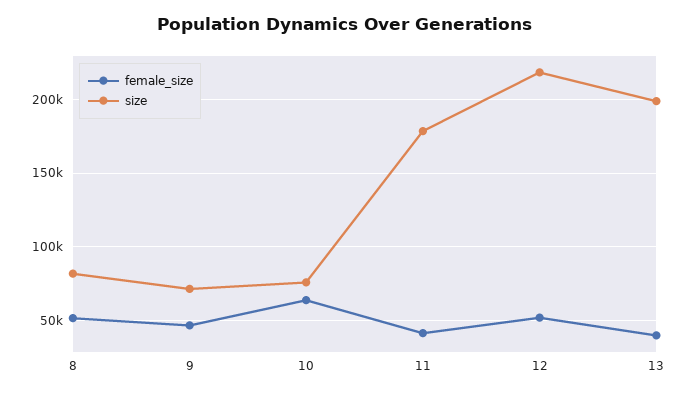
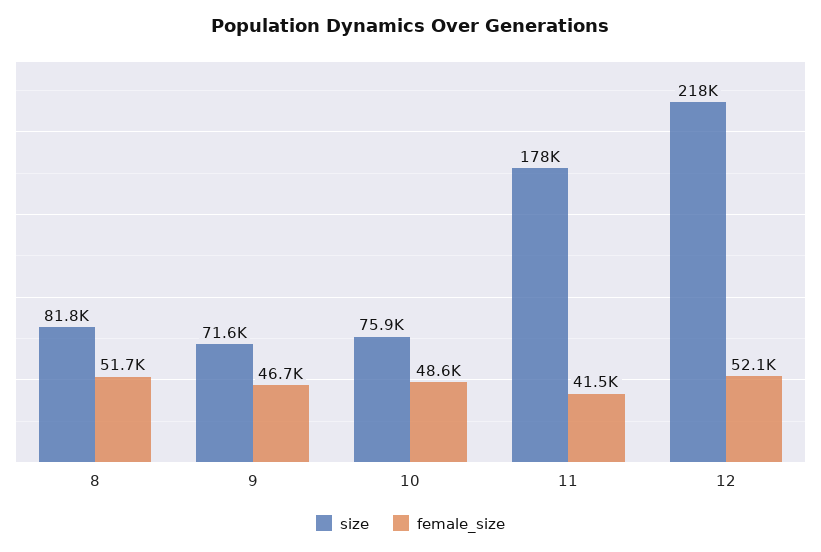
  {
    "female_size": {
      "8": 51700,
      "9": 46700,
-     "10": 65000,
+     "10": 48600,
      "11": 41500,
-     "12": 52100,
+     "12": 52100
-     "13": 40000
    },
    "size": {
      "8": 81800,
      "9": 71600,
      "10": 75900,
      "11": 178000,
-     "12": 218000,
+     "12": 218000
-     "13": 200000
    }
  }

